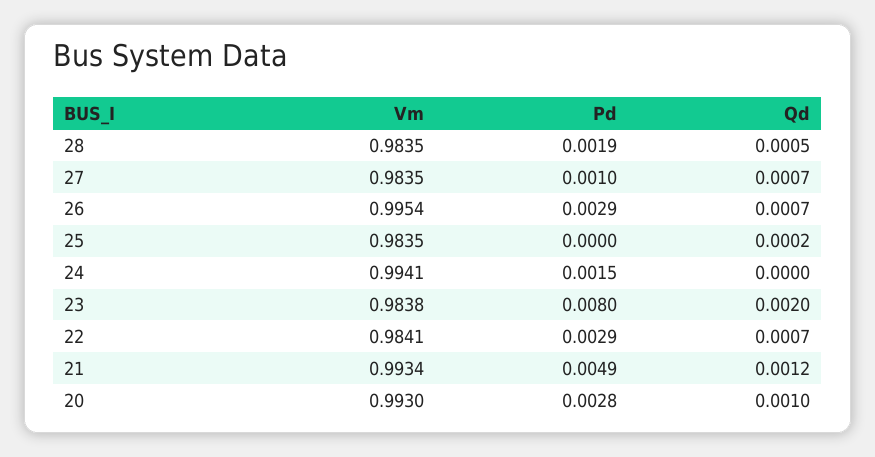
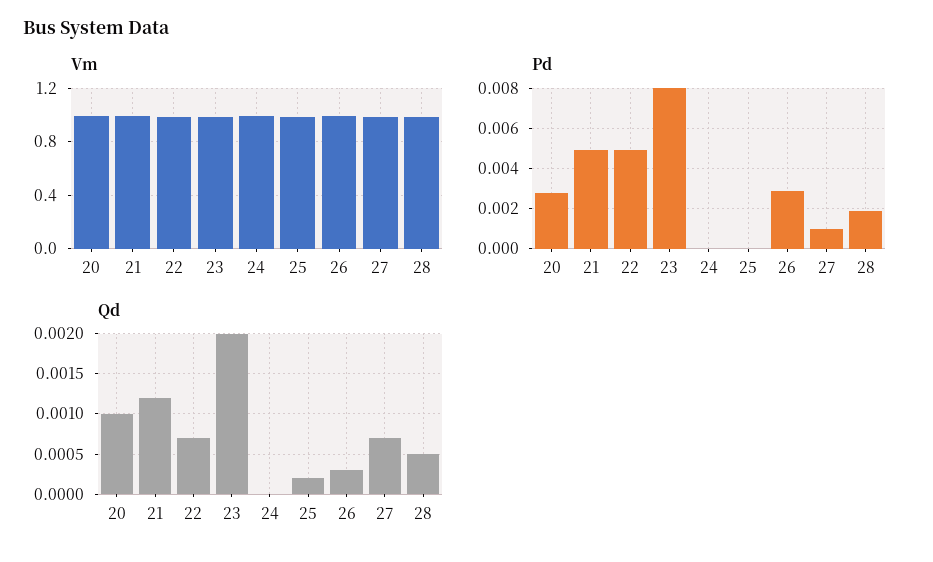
  {
    "Vm": {
      "28": 0.9835,
      "27": 0.9835,
      "26": 0.9954,
      "25": 0.9835,
      "24": 0.9941,
      "23": 0.9838,
      "22": 0.9841,
      "21": 0.9934,
      "20": 0.993
    },
    "Pd": {
      "28": 0.0019,
      "27": 0.001,
      "26": 0.0029,
      "25": 0,
-     "24": 0.0015,
+     "24": 0,
      "23": 0.008,
-     "22": 0.0029,
+     "22": 0.005,
      "21": 0.0049,
      "20": 0.0028
    },
    "Qd": {
      "28": 0.0005,
      "27": 0.0007,
-     "26": 0.0007,
+     "26": 0.0003,
      "25": 0.0002,
      "24": 0,
      "23": 0.002,
      "22": 0.0007,
      "21": 0.0012,
      "20": 0.001
    }
  }

